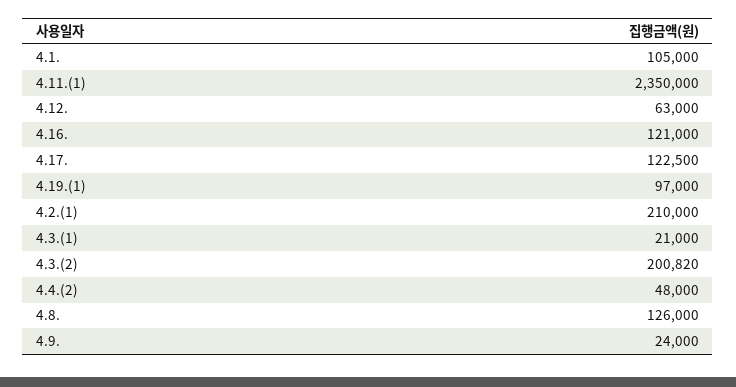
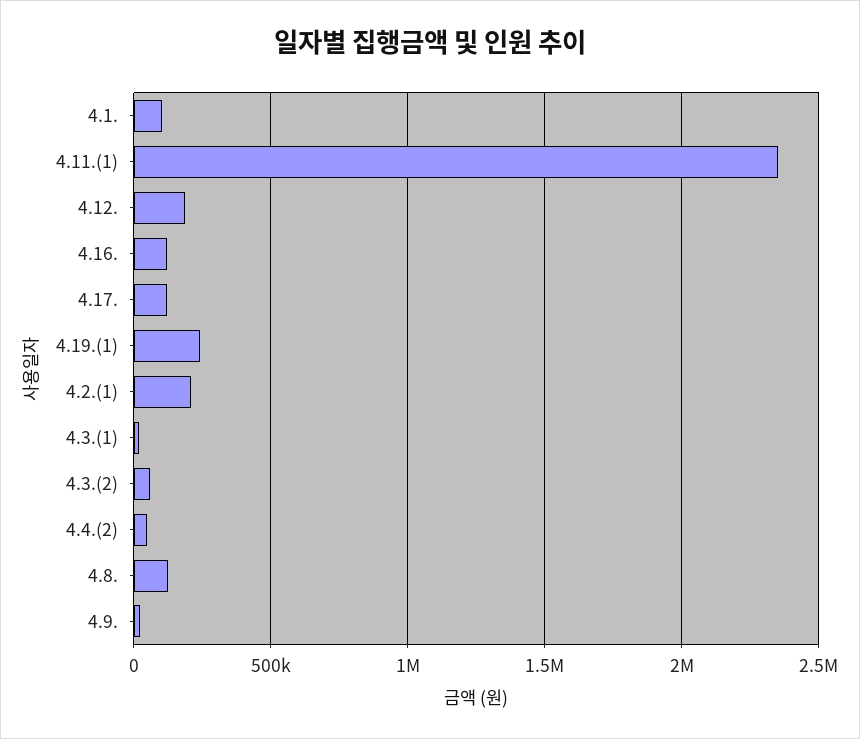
  {
    "4.1.": 105000,
    "4.11.(1)": 2350000,
-   "4.12.": 63000,
+   "4.12.": 200000,
    "4.16.": 121000,
    "4.17.": 122500,
-   "4.19.(1)": 97000,
+   "4.19.(1)": 250000,
    "4.2.(1)": 210000,
    "4.3.(1)": 21000,
-   "4.3.(2)": 200820,
+   "4.3.(2)": 50000,
    "4.4.(2)": 48000,
    "4.8.": 126000,
    "4.9.": 24000
  }

